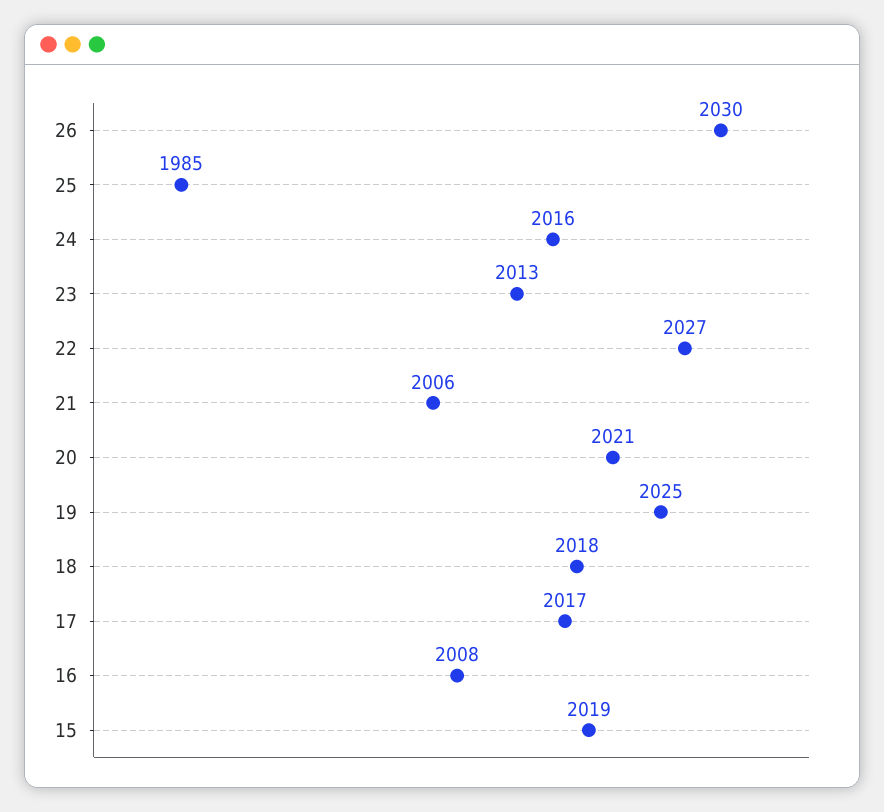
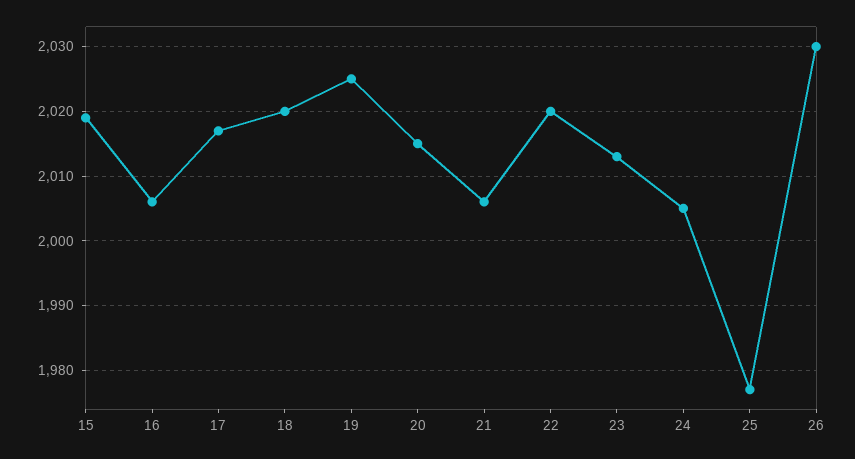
  {
    "26": 2030,
-   "25": 1985,
+   "25": 1977,
-   "24": 2016,
+   "24": 2005,
    "23": 2013,
-   "22": 2027,
+   "22": 2020,
    "21": 2006,
-   "20": 2021,
+   "20": 2015,
    "19": 2025,
-   "18": 2018,
+   "18": 2020,
    "17": 2017,
-   "16": 2008,
+   "16": 2006,
    "15": 2019
  }

